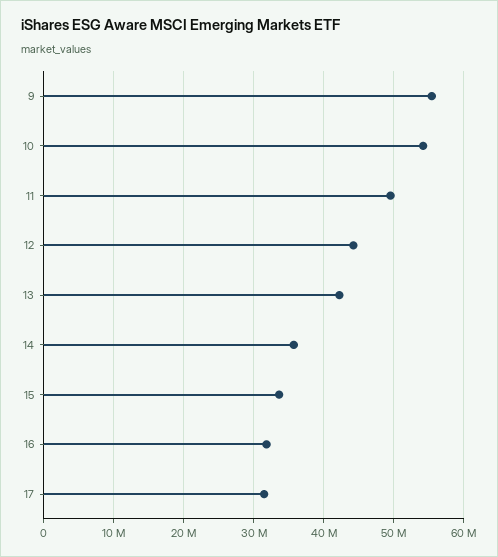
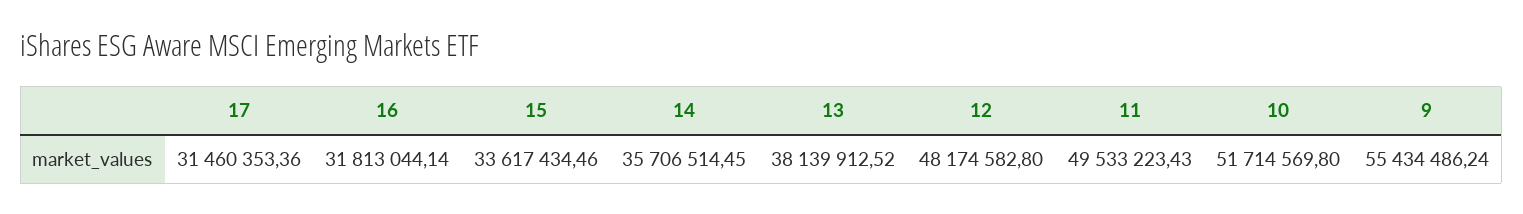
  {
    "9": 55434486.24,
-   "10": 54000000,
+   "10": 51714569.8,
    "11": 49533223.43,
-   "12": 44000000,
+   "12": 48174582.8,
-   "13": 42000000,
+   "13": 38139912.52,
    "14": 35706514.45,
    "15": 33617434.46,
    "16": 31813044.14,
    "17": 31460353.36
  }

